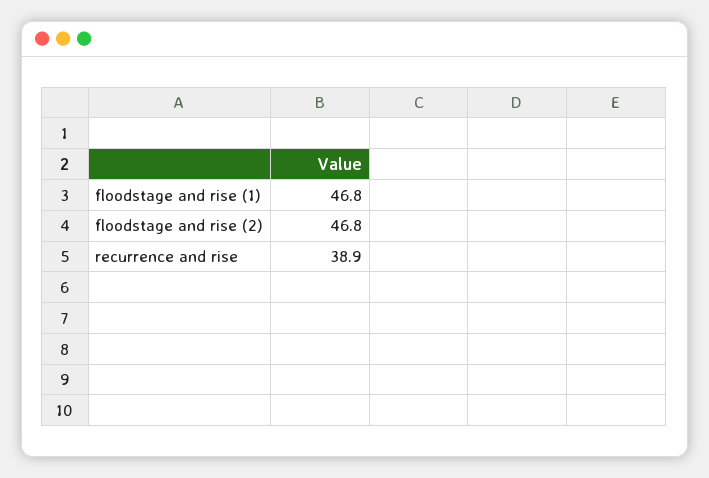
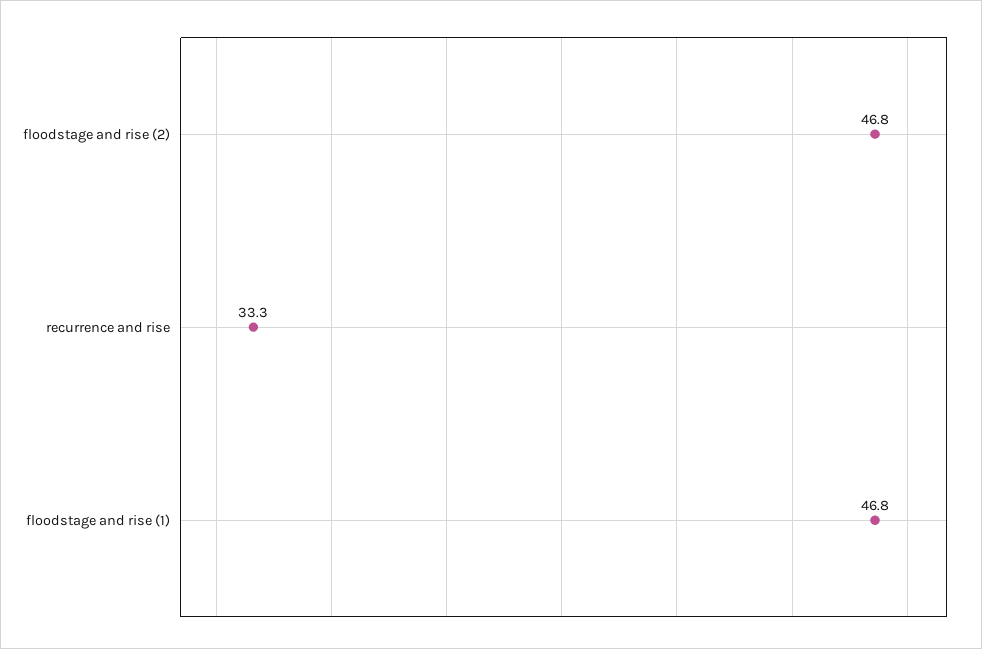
  {
    "floodstage and rise (1)": 46.8,
    "floodstage and rise (2)": 46.8,
-   "recurrence and rise": 38.9
+   "recurrence and rise": 33.3
  }

